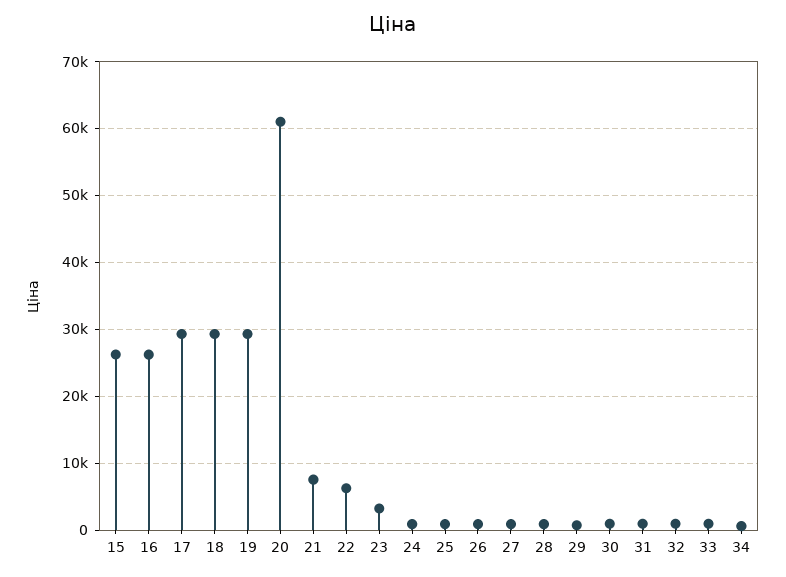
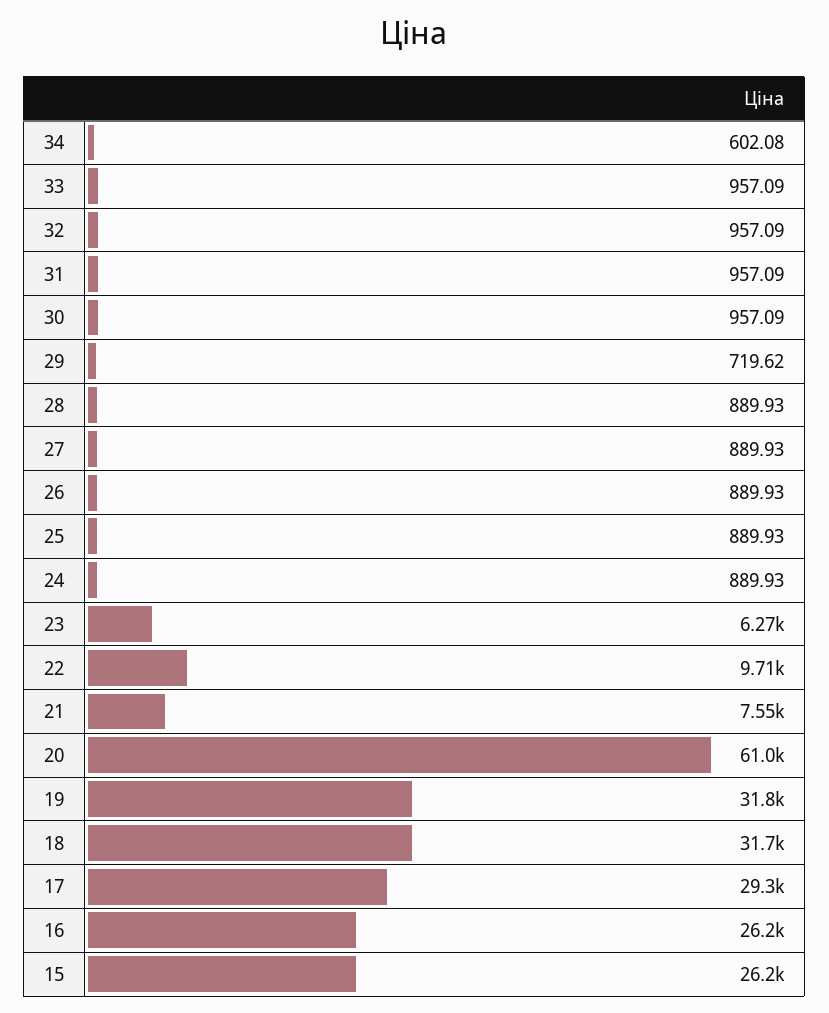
  {
    "15": 26200,
    "16": 26200,
    "17": 29300,
-   "18": 29000,
+   "18": 31700,
-   "19": 29000,
+   "19": 31800,
    "20": 61000,
    "21": 7550,
-   "22": 6000,
+   "22": 9710,
-   "23": 3000,
+   "23": 6270,
    "24": 889.93,
    "25": 889.93,
    "26": 889.93,
    "27": 889.93,
    "28": 889.93,
    "29": 719.62,
    "30": 957.09,
    "31": 957.09,
    "32": 957.09,
    "33": 957.09,
    "34": 602.08
  }

